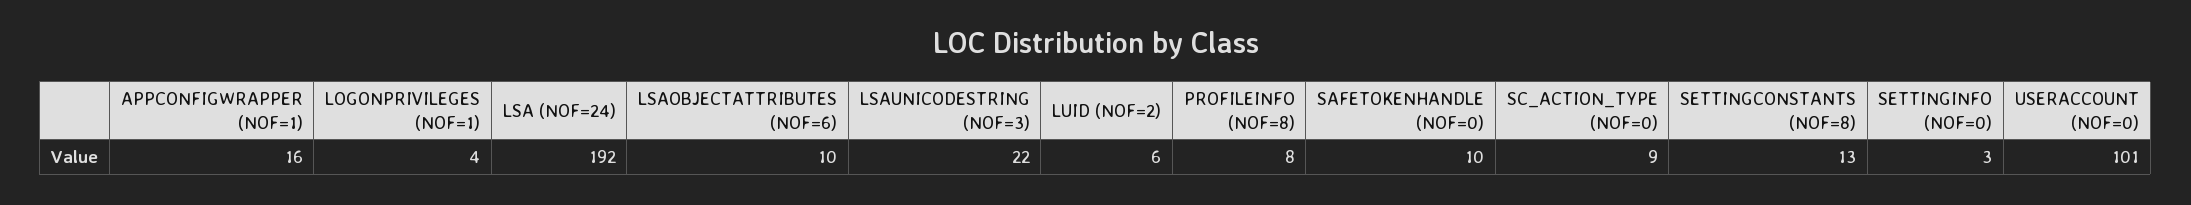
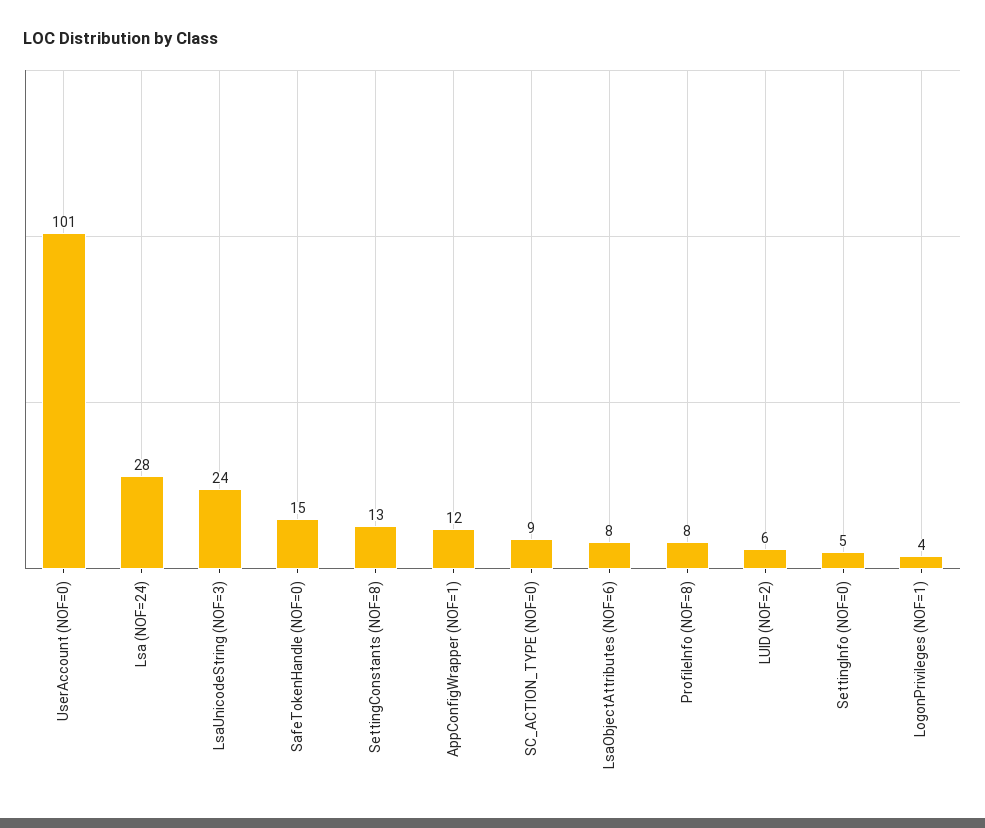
  {
-   "APPCONFIGWRAPPER (NOF=1)": 16,
+   "APPCONFIGWRAPPER (NOF=1)": 12,
    "LOGONPRIVILEGES (NOF=1)": 4,
-   "LSA (NOF=24)": 192,
+   "LSA (NOF=24)": 28,
-   "LSAOBJECTATTRIBUTES (NOF=6)": 10,
+   "LSAOBJECTATTRIBUTES (NOF=6)": 8,
-   "LSAUNICODESTRING (NOF=3)": 22,
+   "LSAUNICODESTRING (NOF=3)": 24,
    "LUID (NOF=2)": 6,
    "PROFILEINFO (NOF=8)": 8,
-   "SAFETOKENHANDLE (NOF=0)": 10,
+   "SAFETOKENHANDLE (NOF=0)": 15,
    "SC_ACTION_TYPE (NOF=0)": 9,
    "SETTINGCONSTANTS (NOF=8)": 13,
-   "SETTINGINFO (NOF=0)": 3,
+   "SETTINGINFO (NOF=0)": 5,
    "USERACCOUNT (NOF=0)": 101
  }

